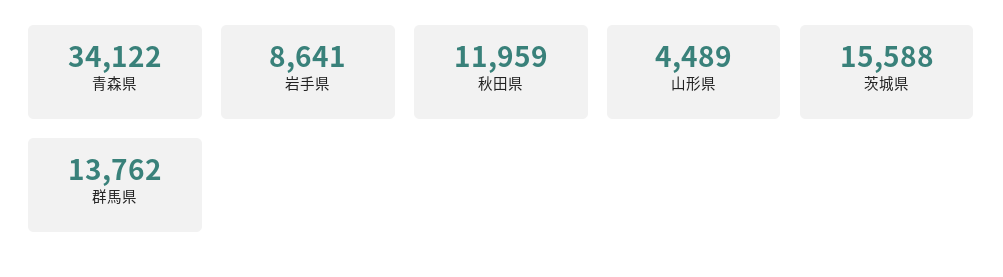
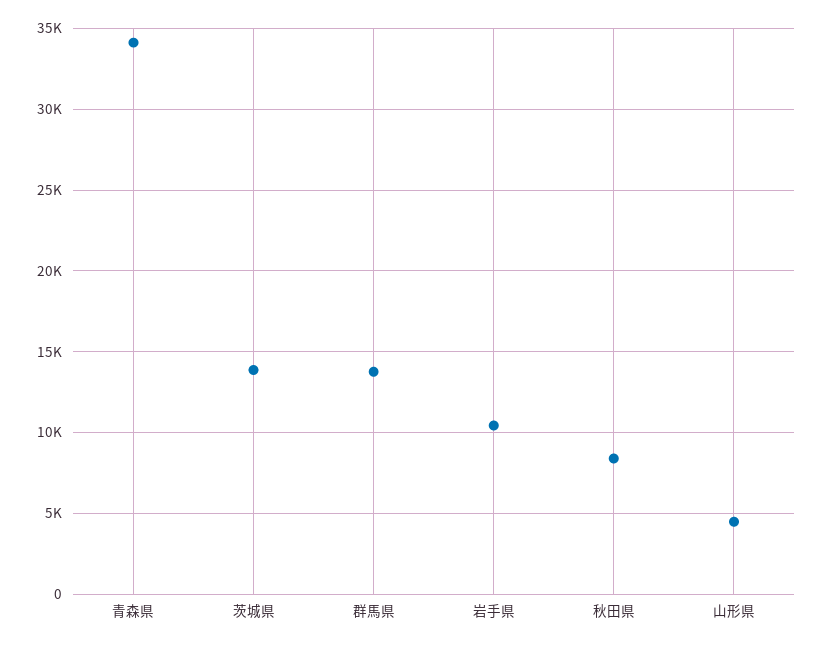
  {
    "青森県": 34122,
-   "岩手県": 8641,
+   "岩手県": 10500,
-   "秋田県": 11959,
+   "秋田県": 8500,
    "山形県": 4489,
-   "茨城県": 15588,
+   "茨城県": 14000,
    "群馬県": 13762
  }

